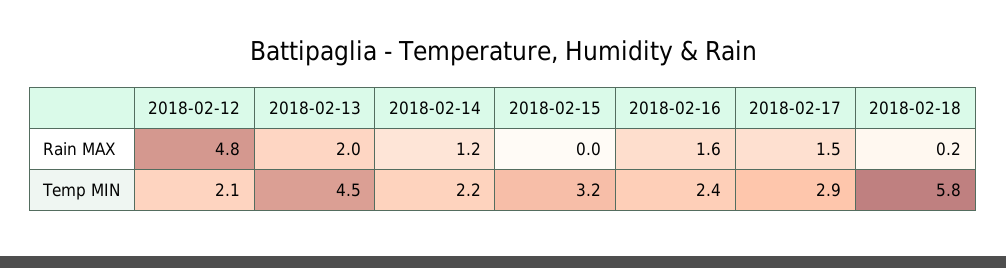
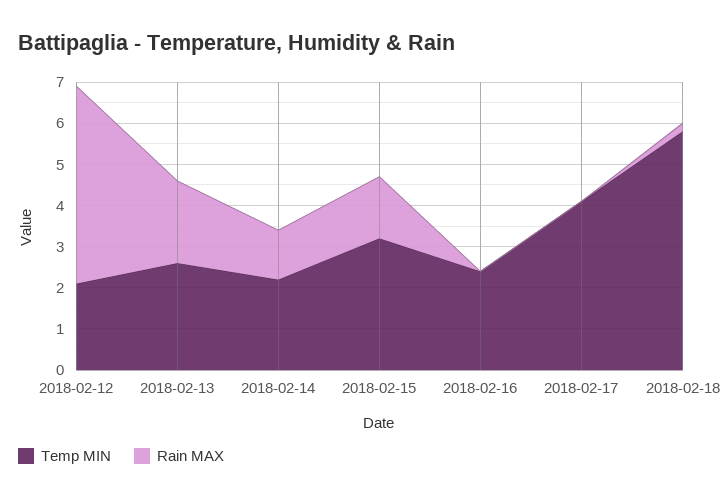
  {
    "Rain MAX": {
      "2018-02-12": 4.8,
      "2018-02-13": 2,
      "2018-02-14": 1.2,
-     "2018-02-15": 0,
+     "2018-02-15": 1.5,
-     "2018-02-16": 1.6,
+     "2018-02-16": 0,
-     "2018-02-17": 1.5,
+     "2018-02-17": 0,
      "2018-02-18": 0.2
    },
    "Temp MIN": {
      "2018-02-12": 2.1,
-     "2018-02-13": 4.5,
+     "2018-02-13": 2.5,
      "2018-02-14": 2.2,
      "2018-02-15": 3.2,
      "2018-02-16": 2.4,
-     "2018-02-17": 2.9,
+     "2018-02-17": 4,
      "2018-02-18": 5.8
    }
  }

